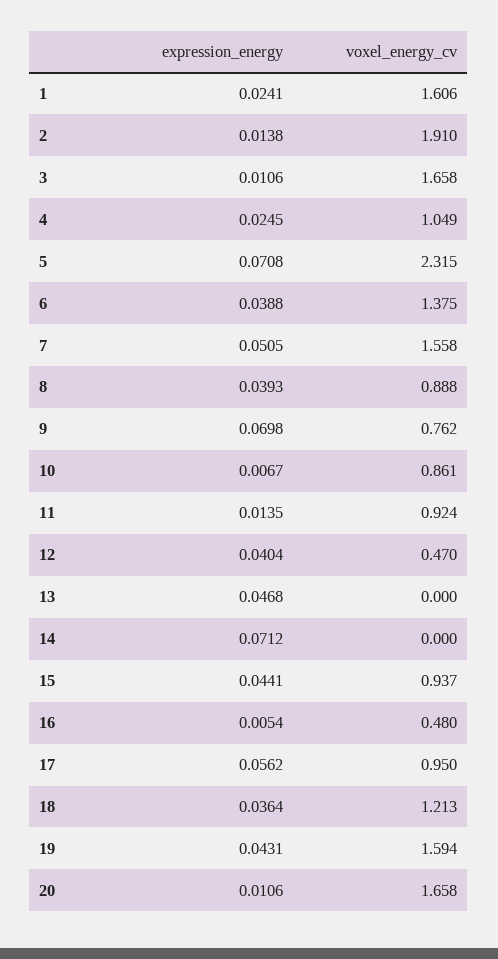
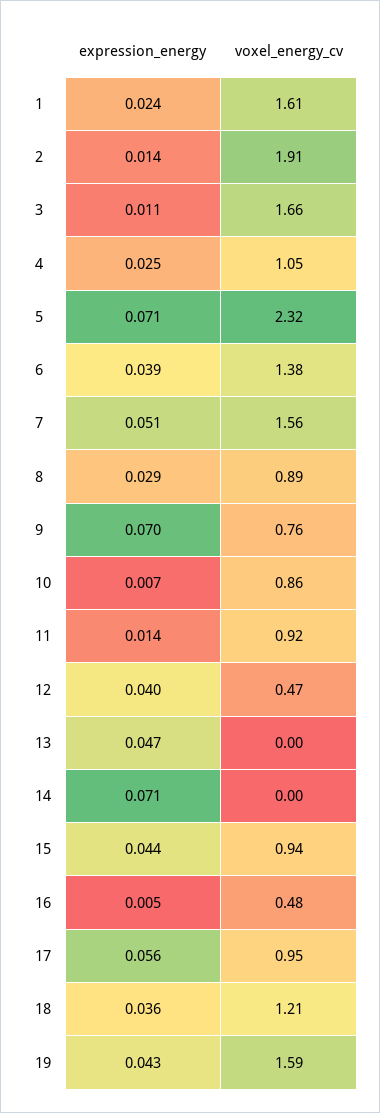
  {
    "expression_energy": {
      "1": 0.0241,
      "2": 0.0138,
      "3": 0.0106,
      "4": 0.0245,
      "5": 0.0708,
      "6": 0.0388,
      "7": 0.0505,
-     "8": 0.0393,
+     "8": 0.029,
      "9": 0.0698,
      "10": 0.0067,
      "11": 0.0135,
      "12": 0.0404,
      "13": 0.0468,
      "14": 0.0712,
      "15": 0.0441,
      "16": 0.0054,
      "17": 0.0562,
      "18": 0.0364,
-     "19": 0.0431,
+     "19": 0.0431
-     "20": 0.0106
    },
    "voxel_energy_cv": {
      "1": 1.606,
      "2": 1.91,
      "3": 1.658,
      "4": 1.049,
      "5": 2.315,
      "6": 1.375,
      "7": 1.558,
      "8": 0.888,
      "9": 0.762,
      "10": 0.861,
      "11": 0.924,
      "12": 0.47,
      "13": 0,
      "14": 0,
      "15": 0.937,
      "16": 0.48,
      "17": 0.95,
      "18": 1.213,
-     "19": 1.594,
+     "19": 1.594
-     "20": 1.658
    }
  }

